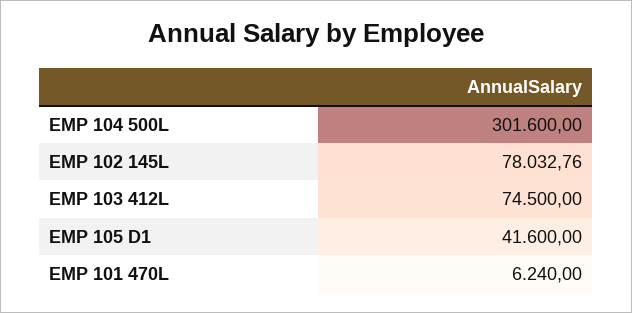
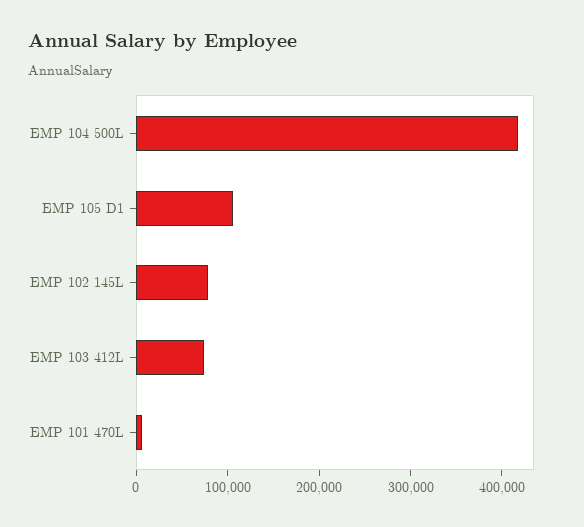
  {
-   "EMP 104 500L": 301600,
+   "EMP 104 500L": 420000,
    "EMP 102 145L": 78032.76,
    "EMP 103 412L": 74500,
-   "EMP 105 D1": 41600,
+   "EMP 105 D1": 100000,
    "EMP 101 470L": 6240
  }

